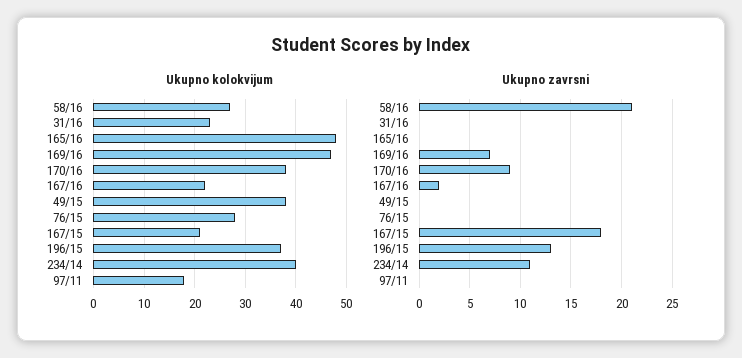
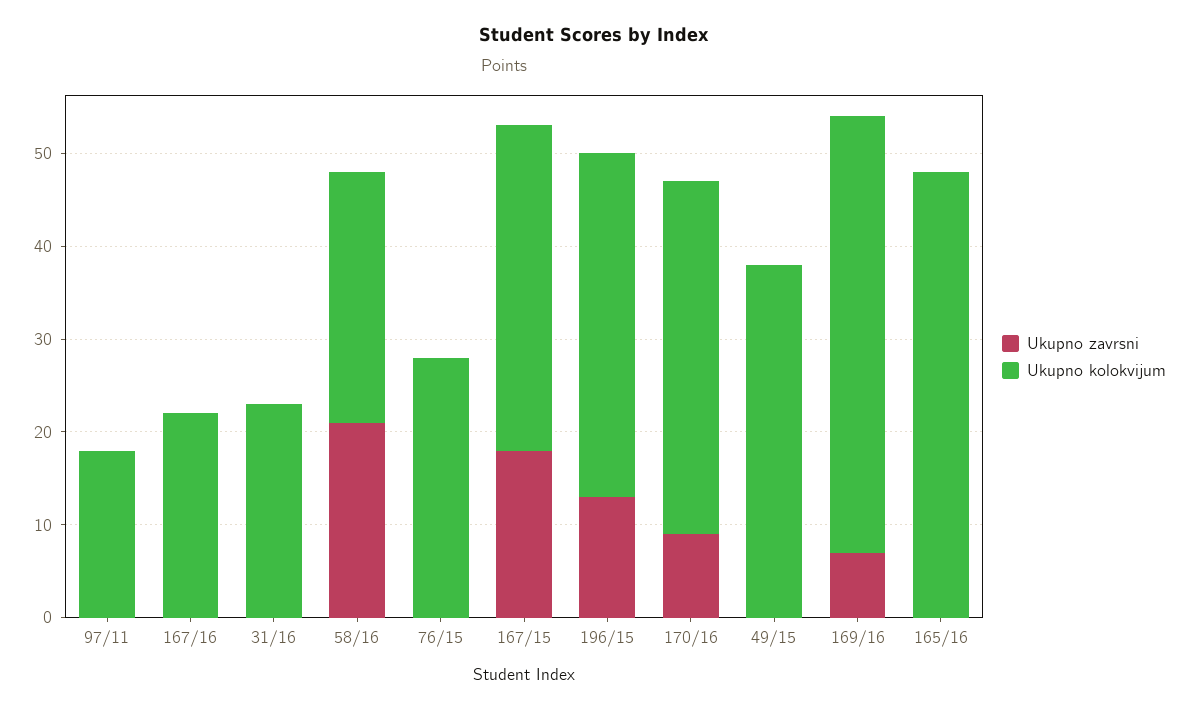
  {
    "Ukupno kolokvijum": {
      "58/16": 27,
      "31/16": 23,
      "165/16": 48,
      "169/16": 47,
      "170/16": 38,
      "167/16": 22,
      "49/15": 38,
      "76/15": 28,
-     "167/15": 20,
+     "167/15": 35,
      "196/15": 37,
-     "234/14": 40,
      "97/11": 18
    },
    "Ukupno zavrsni": {
      "58/16": 21,
      "31/16": 0,
      "165/16": 0,
      "169/16": 7,
      "170/16": 9,
-     "167/16": 2,
+     "167/16": 0,
      "49/15": 0,
      "76/15": 0,
      "167/15": 18,
      "196/15": 13,
-     "234/14": 11,
      "97/11": 0
    }
  }

